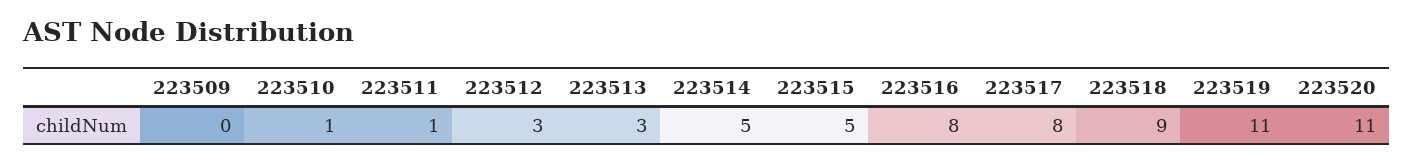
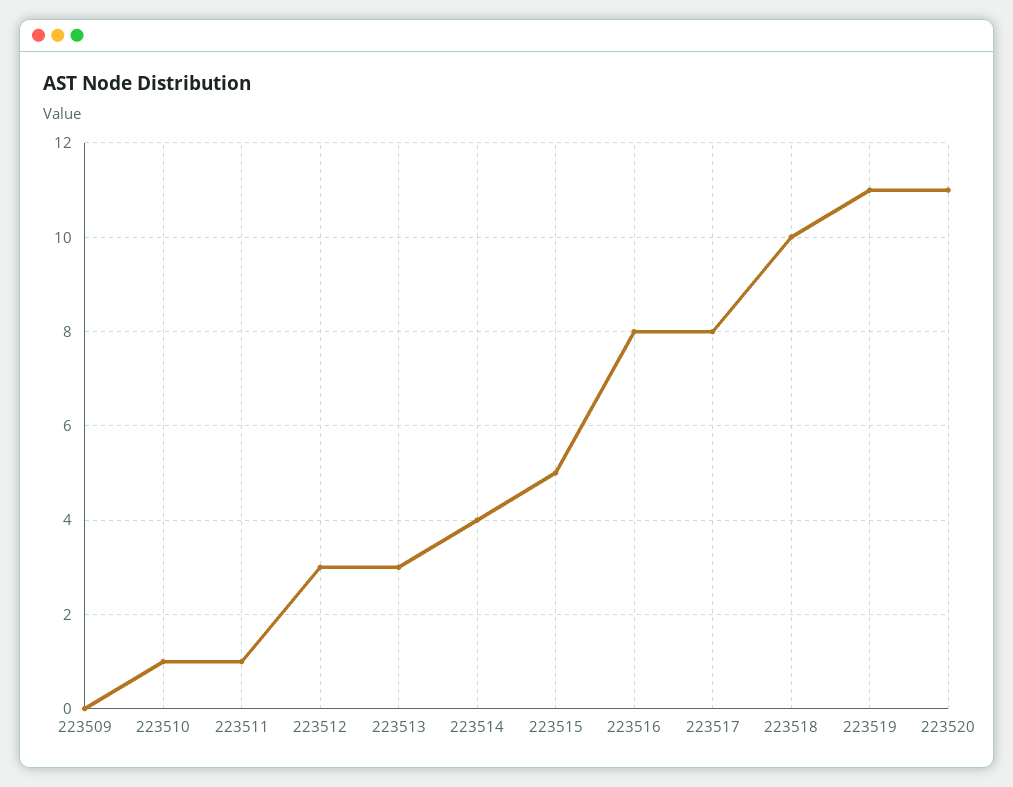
  {
    "223509": 0,
    "223510": 1,
    "223511": 1,
    "223512": 3,
    "223513": 3,
-   "223514": 5,
+   "223514": 4,
    "223515": 5,
    "223516": 8,
    "223517": 8,
-   "223518": 9,
+   "223518": 10,
    "223519": 11,
    "223520": 11
  }

